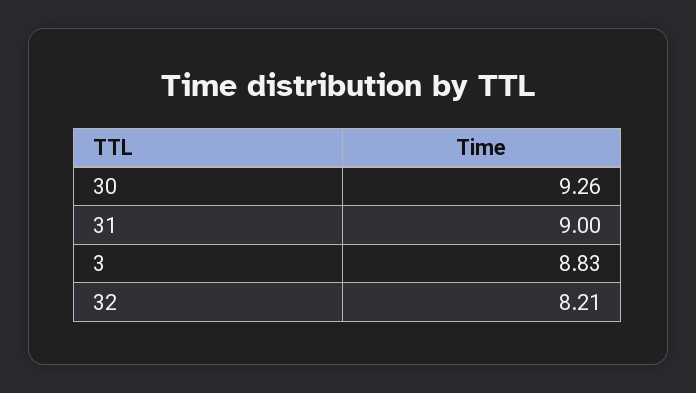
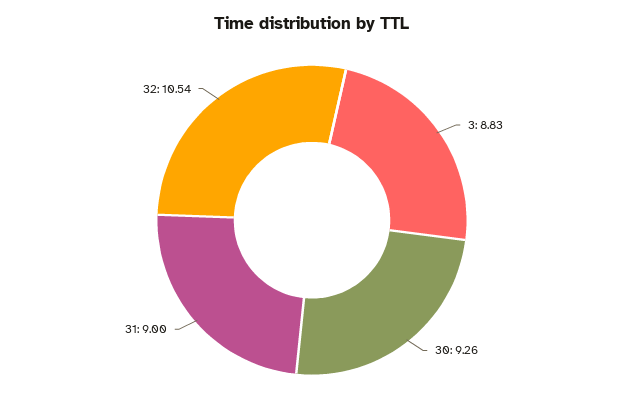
  {
    "30": 9.26,
    "31": 9,
    "3": 8.83,
-   "32": 8.21
+   "32": 10.54
  }

